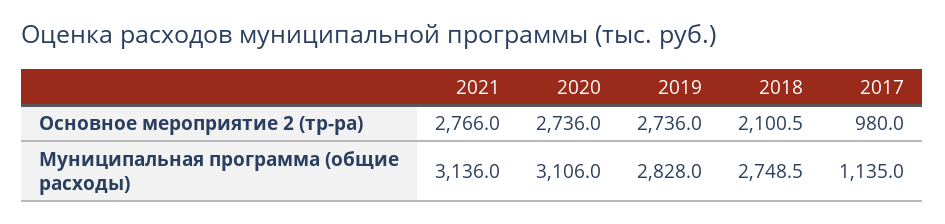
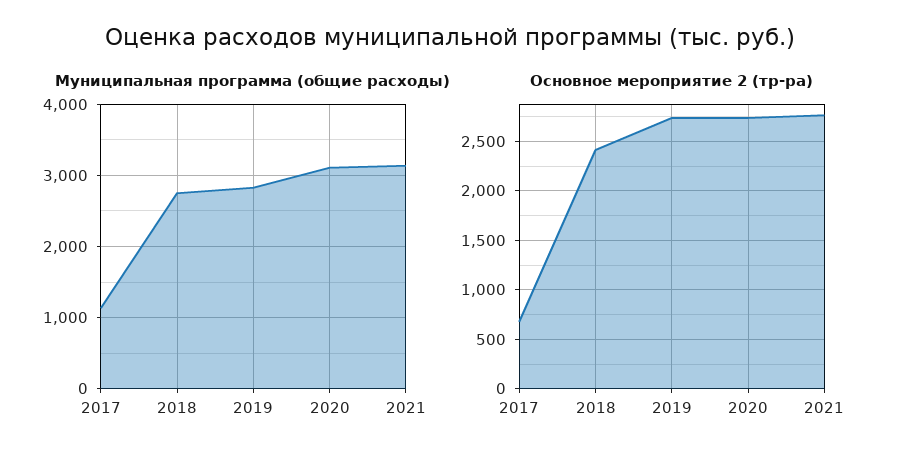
  {
    "Основное мероприятие 2 (тр-ра)": {
      "2021": 2766,
      "2020": 2736,
      "2019": 2736,
-     "2018": 2100.5,
+     "2018": 2400,
-     "2017": 980
+     "2017": 700
    },
    "Муниципальная программа (общие расходы)": {
      "2021": 3136,
      "2020": 3106,
      "2019": 2828,
      "2018": 2748.5,
      "2017": 1135
    }
  }

